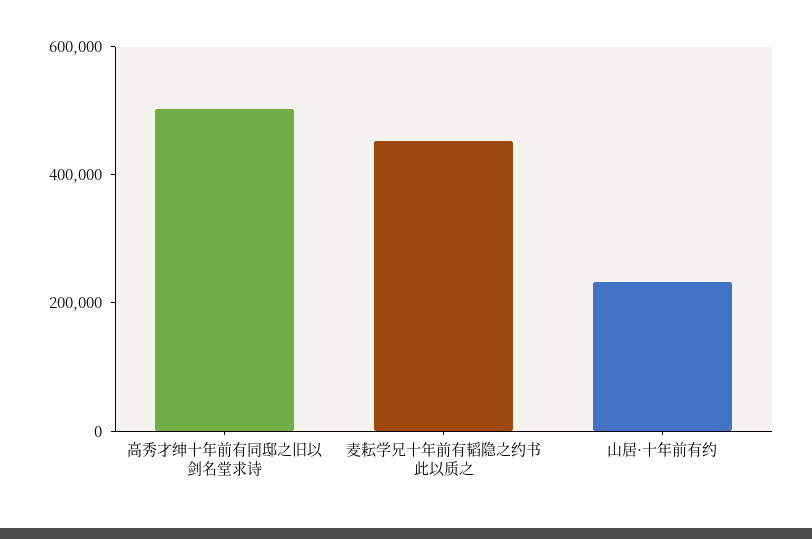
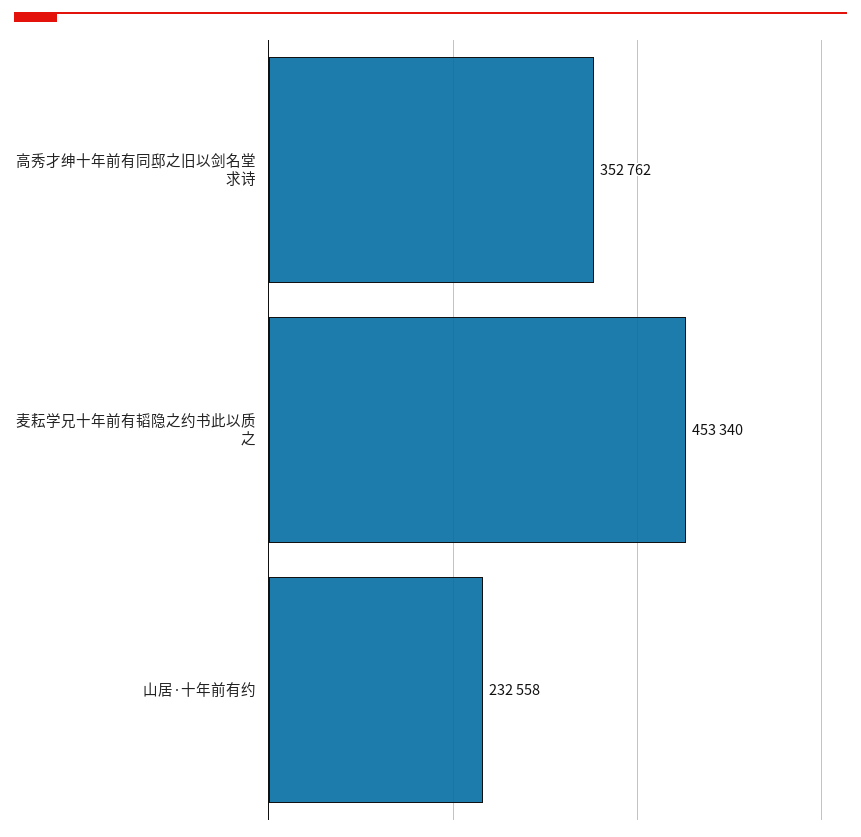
  {
-   "高秀才绅十年前有同邸之旧以剑名堂求诗": 500000,
+   "高秀才绅十年前有同邸之旧以剑名堂求诗": 352762,
    "麦耘学兄十年前有韬隐之约书此以质之": 453340,
    "山居·十年前有约": 232558
  }

